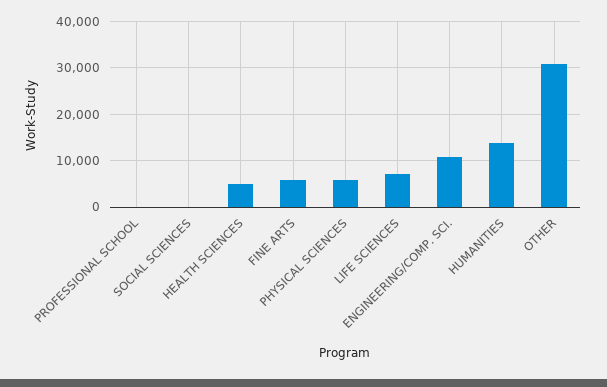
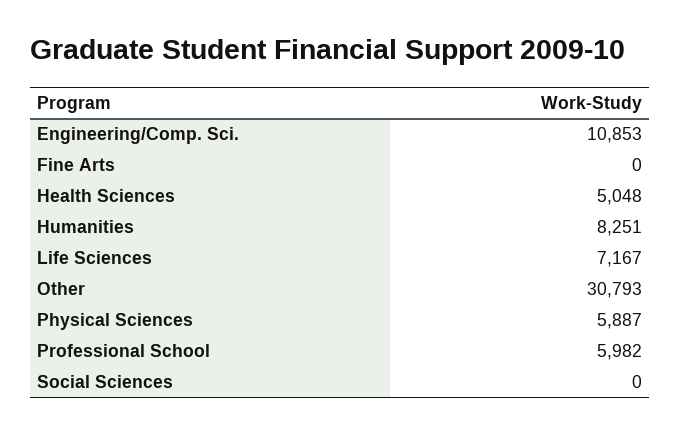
  {
-   "PROFESSIONAL SCHOOL": 0,
+   "PROFESSIONAL SCHOOL": 5982,
    "SOCIAL SCIENCES": 0,
    "HEALTH SCIENCES": 5048,
-   "FINE ARTS": 6000,
+   "FINE ARTS": 0,
    "PHYSICAL SCIENCES": 5887,
    "LIFE SCIENCES": 7167,
    "ENGINEERING/COMP. SCI.": 10853,
-   "HUMANITIES": 14000,
+   "HUMANITIES": 8251,
    "OTHER": 30793
  }

